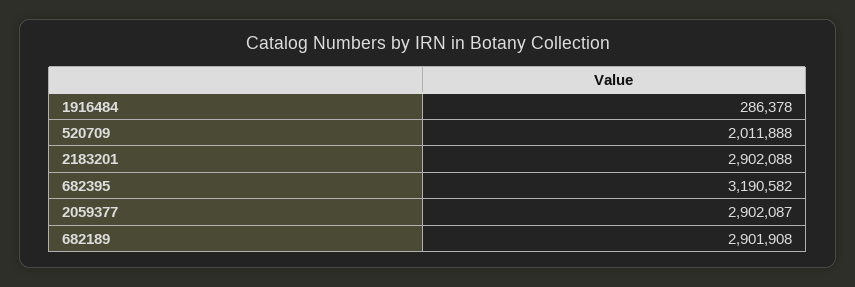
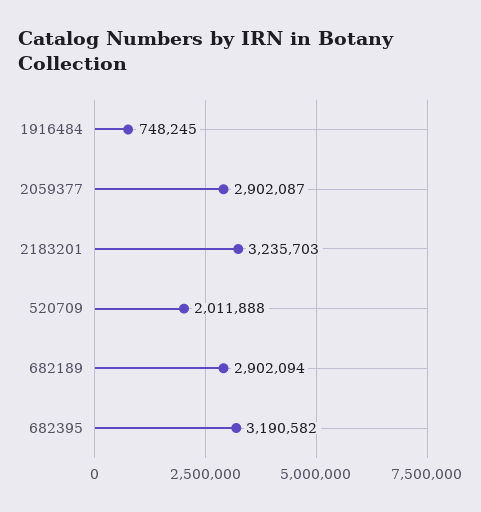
  {
-   "1916484": 286378,
+   "1916484": 748245,
    "520709": 2011888,
-   "2183201": 2902088,
+   "2183201": 3235703,
    "682395": 3190582,
    "2059377": 2902087,
-   "682189": 2901908
+   "682189": 2902094
  }

